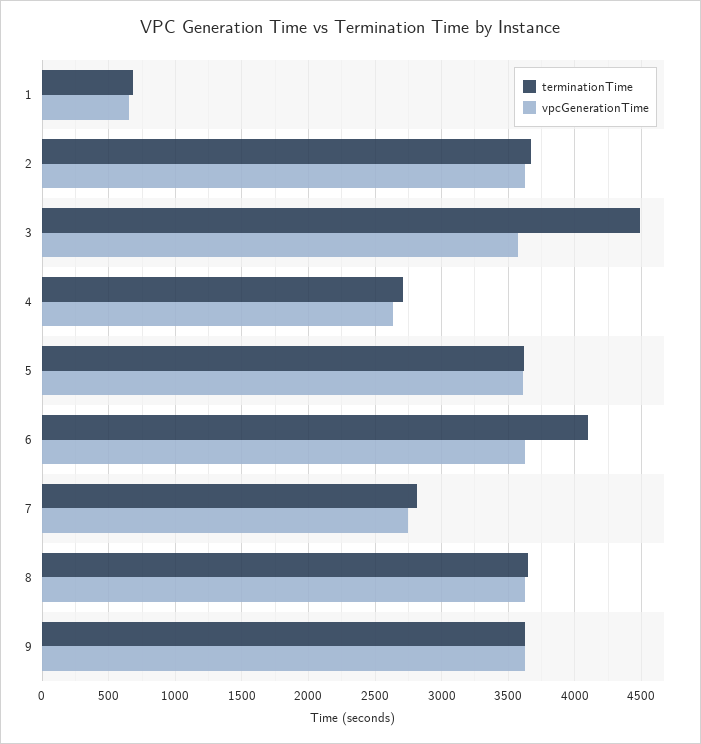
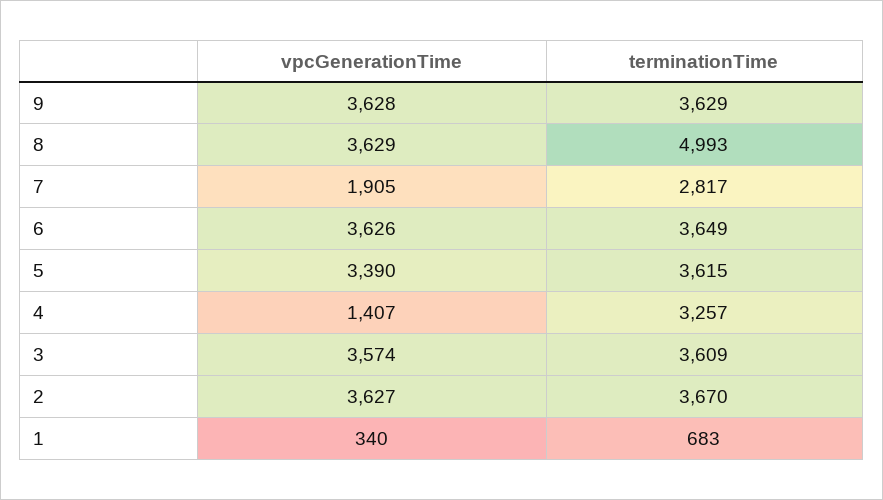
  {
    "terminationTime": {
      "1": 683,
      "2": 3670,
-     "3": 4500,
+     "3": 3609,
-     "4": 2700,
+     "4": 3257,
      "5": 3615,
-     "6": 4100,
+     "6": 3649,
      "7": 2817,
-     "8": 3650,
+     "8": 4993,
      "9": 3629
    },
    "vpcGenerationTime": {
-     "1": 650,
+     "1": 340,
      "2": 3627,
      "3": 3574,
-     "4": 2650,
+     "4": 1407,
-     "5": 3600,
+     "5": 3390,
      "6": 3626,
-     "7": 2750,
+     "7": 1905,
      "8": 3629,
      "9": 3628
    }
  }

